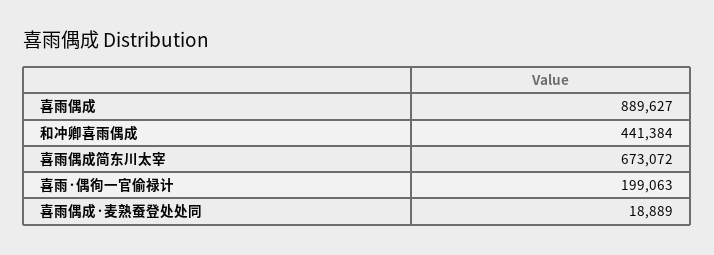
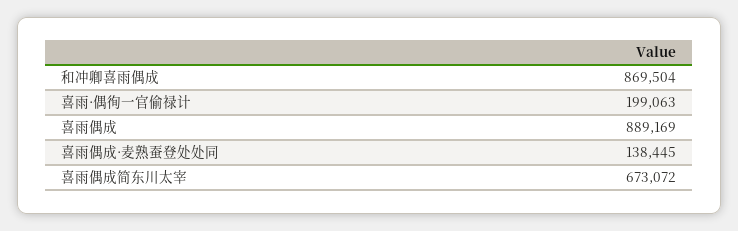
  {
-   "喜雨偶成": 889627,
+   "喜雨偶成": 889169,
-   "和冲卿喜雨偶成": 441384,
+   "和冲卿喜雨偶成": 869504,
    "喜雨偶成简东川太宰": 673072,
    "喜雨·偶徇一官偷禄计": 199063,
-   "喜雨偶成·麦熟蚕登处处同": 18889
+   "喜雨偶成·麦熟蚕登处处同": 138445
  }

